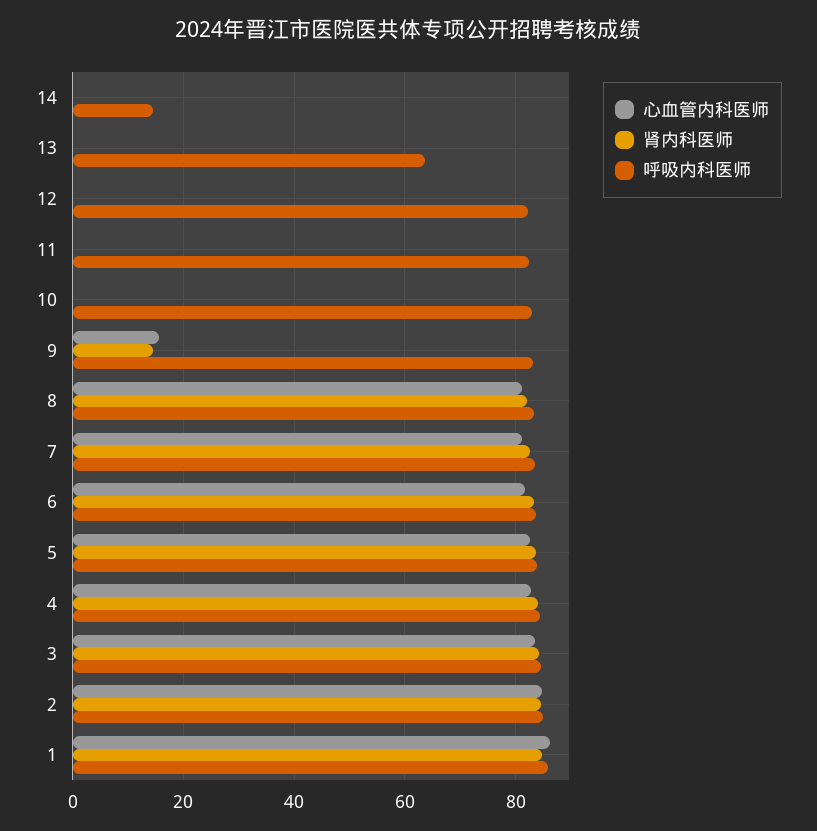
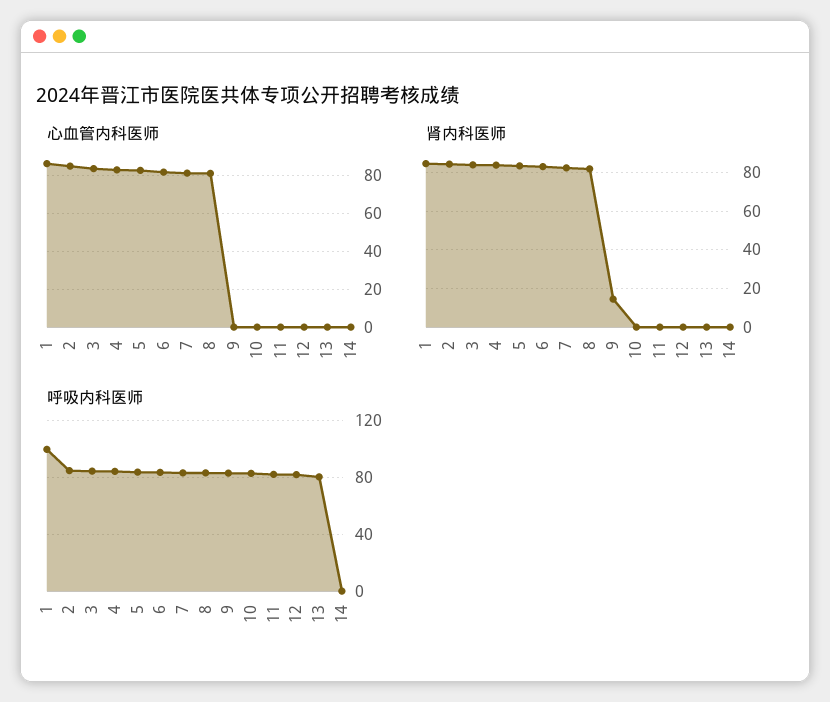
  {
    "心血管内科医师": {
      "14": 0,
      "13": 0,
      "12": 0,
      "11": 0,
      "10": 0,
-     "9": 16,
+     "9": 0,
      "8": 82,
      "7": 82,
      "6": 82,
      "5": 82,
      "4": 82,
      "3": 84,
      "2": 84,
      "1": 86
    },
    "肾内科医师": {
      "14": 0,
      "13": 0,
      "12": 0,
      "11": 0,
      "10": 0,
      "9": 14,
      "8": 82,
      "7": 82,
      "6": 84,
      "5": 84,
      "4": 84,
      "3": 84,
      "2": 84,
      "1": 84
    },
    "呼吸内科医师": {
-     "14": 14,
+     "14": 0,
-     "13": 64,
+     "13": 80,
      "12": 82,
      "11": 82,
      "10": 82,
      "9": 84,
      "8": 84,
      "7": 84,
      "6": 84,
      "5": 84,
      "4": 84,
      "3": 84,
      "2": 84,
-     "1": 86
+     "1": 100
    }
  }

